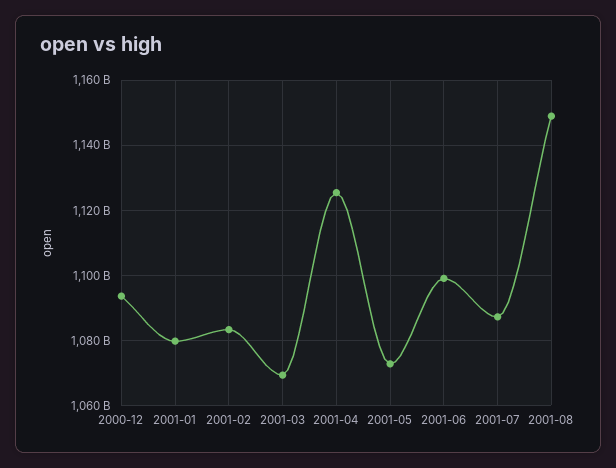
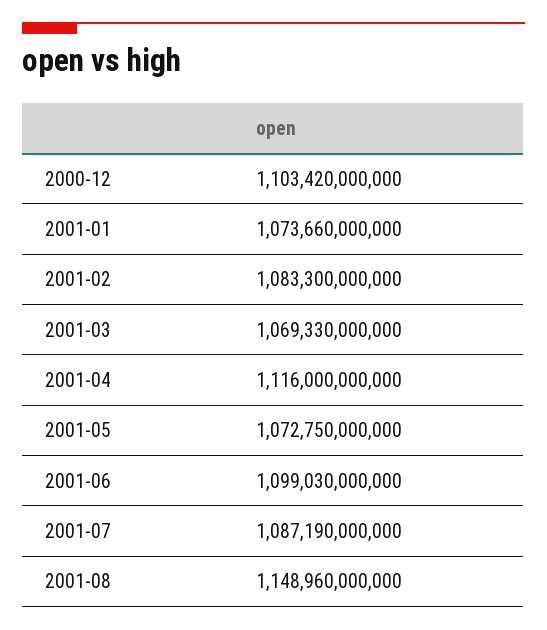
  {
-   "2000-12": 1094000000000,
+   "2000-12": 1103420000000,
-   "2001-01": 1080000000000,
+   "2001-01": 1073660000000,
    "2001-02": 1083300000000,
    "2001-03": 1069330000000,
-   "2001-04": 1126000000000,
+   "2001-04": 1116000000000,
    "2001-05": 1072750000000,
    "2001-06": 1099030000000,
    "2001-07": 1087190000000,
    "2001-08": 1148960000000
  }

